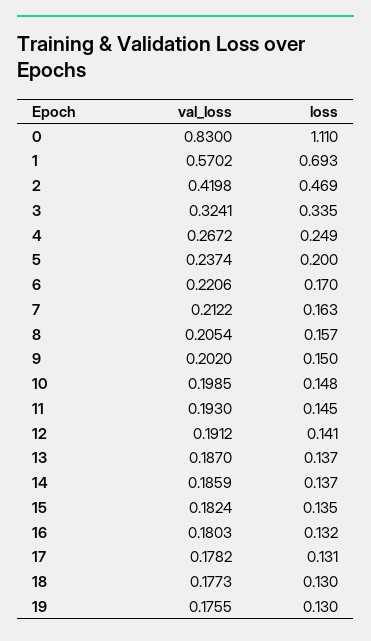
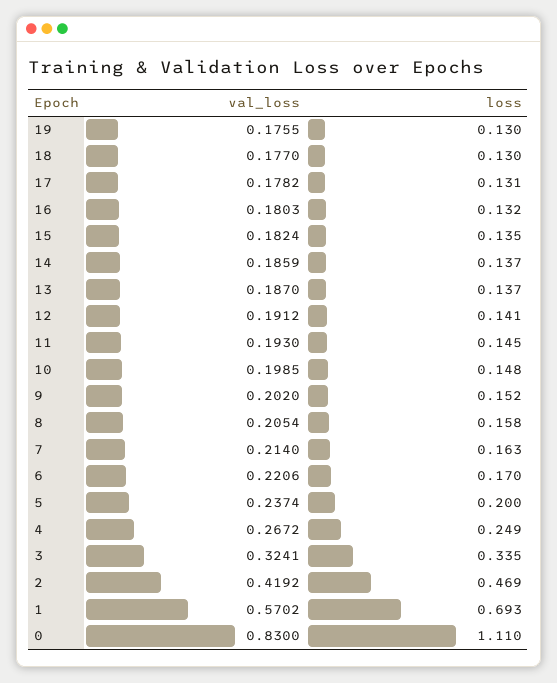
  {
    "val_loss": {
      "0": 0.83,
      "1": 0.5702,
-     "2": 0.4198,
+     "2": 0.4192,
      "3": 0.3241,
      "4": 0.2672,
      "5": 0.2374,
      "6": 0.2206,
-     "7": 0.2122,
+     "7": 0.214,
      "8": 0.2054,
      "9": 0.202,
      "10": 0.1985,
      "11": 0.193,
      "12": 0.1912,
      "13": 0.187,
      "14": 0.1859,
      "15": 0.1824,
      "16": 0.1803,
      "17": 0.1782,
-     "18": 0.1773,
+     "18": 0.177,
      "19": 0.1755
    },
    "loss": {
      "0": 1.11,
      "1": 0.693,
      "2": 0.469,
      "3": 0.335,
      "4": 0.249,
      "5": 0.2,
      "6": 0.17,
      "7": 0.163,
-     "8": 0.157,
+     "8": 0.158,
-     "9": 0.15,
+     "9": 0.152,
      "10": 0.148,
      "11": 0.145,
      "12": 0.141,
      "13": 0.137,
      "14": 0.137,
      "15": 0.135,
      "16": 0.132,
      "17": 0.131,
      "18": 0.13,
      "19": 0.13
    }
  }

